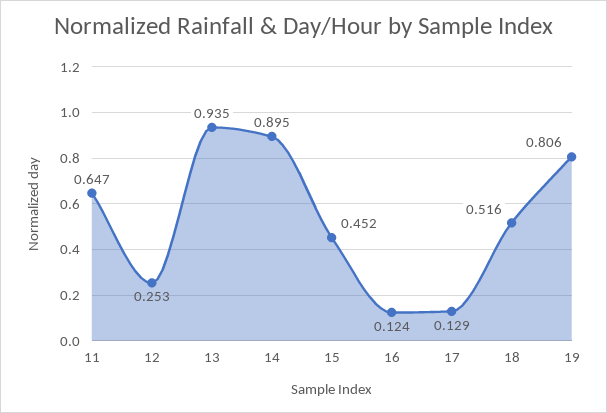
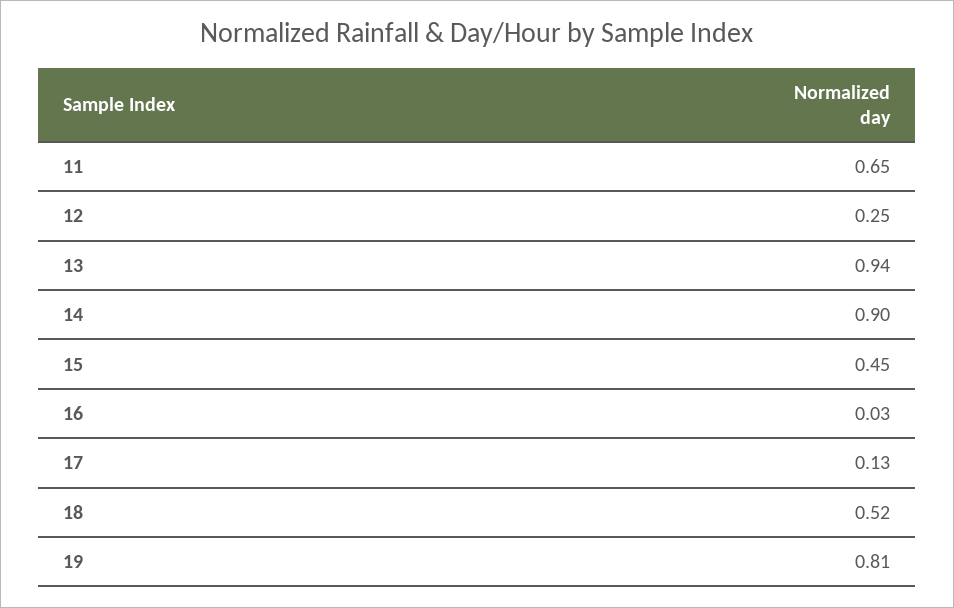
  {
    "11": 0.647,
    "12": 0.253,
    "13": 0.935,
    "14": 0.895,
    "15": 0.452,
-   "16": 0.124,
+   "16": 0.03,
    "17": 0.129,
    "18": 0.516,
    "19": 0.806
  }

